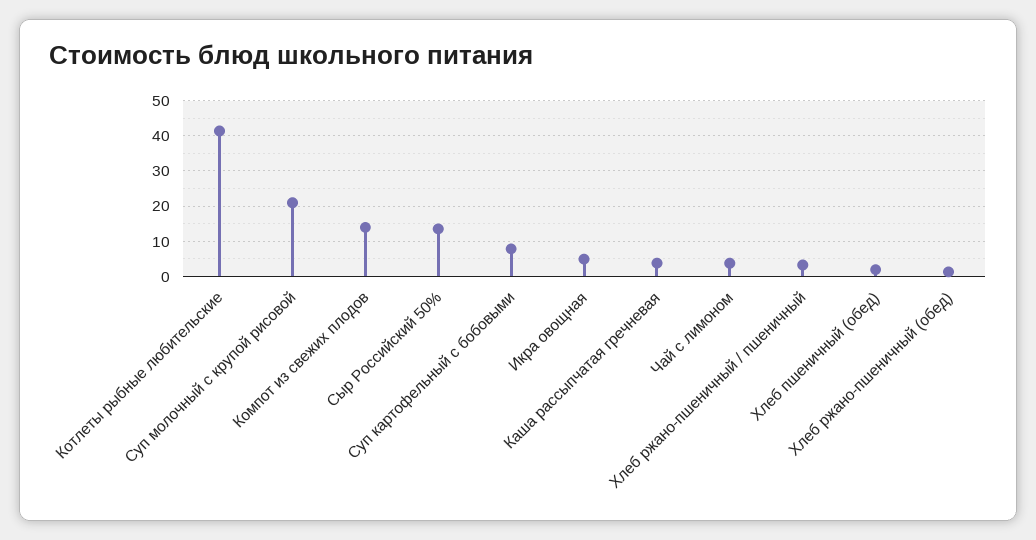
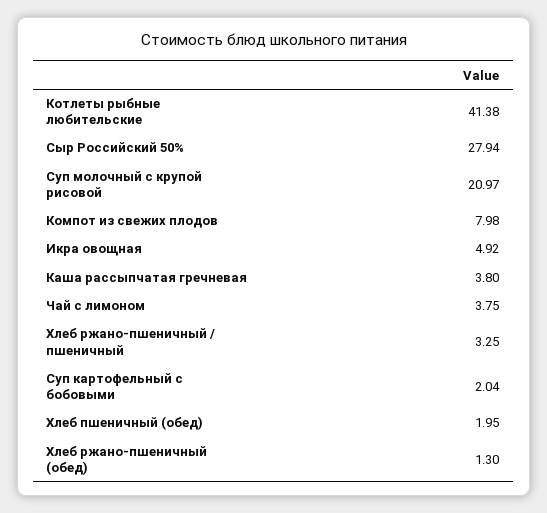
  {
    "Котлеты рыбные любительские": 41.38,
    "Суп молочный с крупой рисовой": 20.97,
-   "Компот из свежих плодов": 14,
+   "Компот из свежих плодов": 7.98,
-   "Сыр Российский 50%": 14,
+   "Сыр Российский 50%": 27.94,
-   "Суп картофельный с бобовыми": 8,
+   "Суп картофельный с бобовыми": 2.04,
    "Икра овощная": 4.92,
    "Каша рассыпчатая гречневая": 3.8,
    "Чай с лимоном": 3.75,
    "Хлеб ржано-пшеничный / пшеничный": 3.25,
    "Хлеб пшеничный (обед)": 1.95,
    "Хлеб ржано-пшеничный (обед)": 1.3
  }

